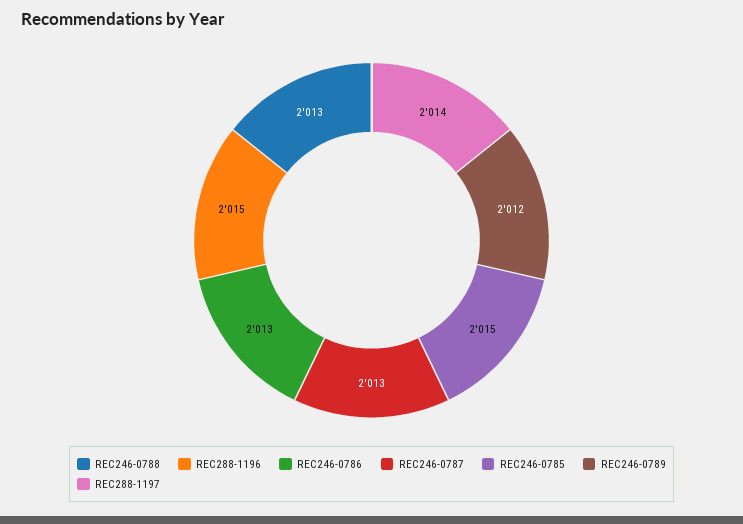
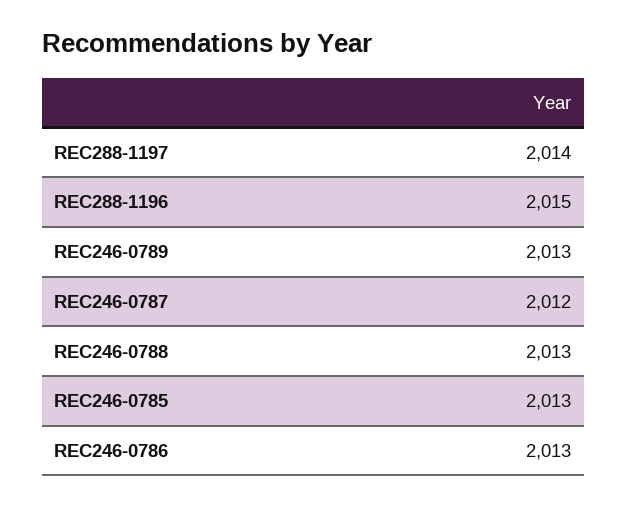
  {
    "REC246-0788": 2013,
    "REC288-1196": 2015,
    "REC246-0786": 2013,
-   "REC246-0787": 2013,
+   "REC246-0787": 2012,
-   "REC246-0785": 2015,
+   "REC246-0785": 2013,
-   "REC246-0789": 2012,
+   "REC246-0789": 2013,
    "REC288-1197": 2014
  }

